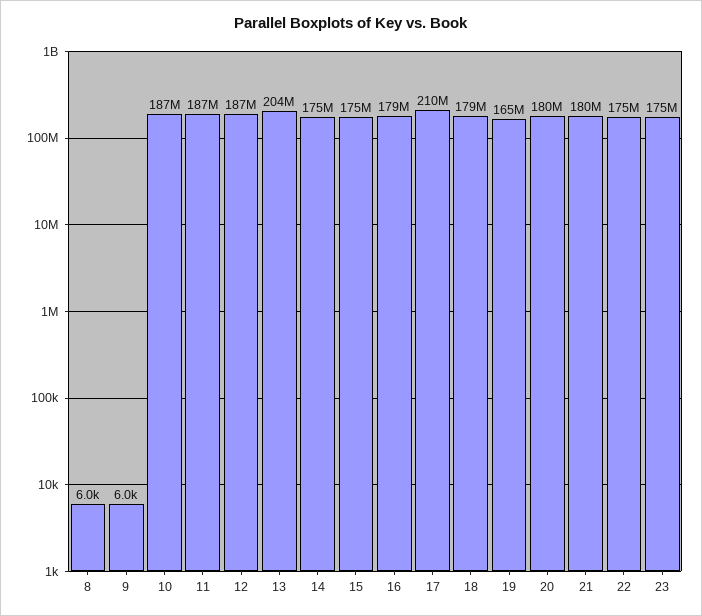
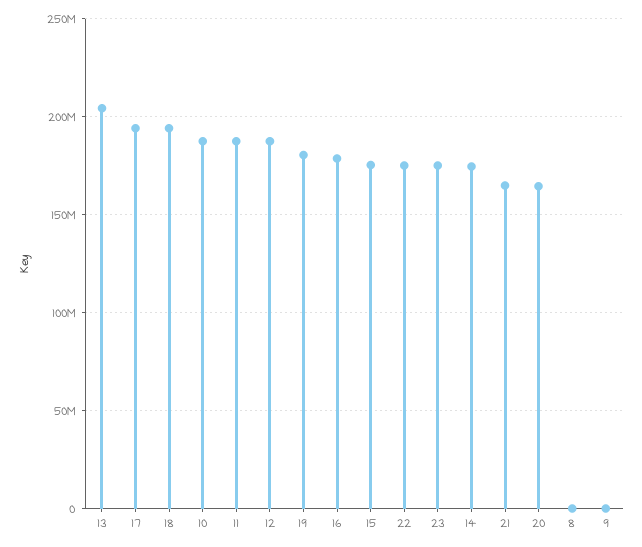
  {
    "8": 6000,
    "9": 6000,
    "10": 187000000,
    "11": 187000000,
    "12": 187000000,
    "13": 204000000,
    "14": 175000000,
    "15": 175000000,
    "16": 179000000,
-   "17": 210000000,
+   "17": 195000000,
-   "18": 179000000,
+   "18": 195000000,
-   "19": 165000000,
+   "19": 180000000,
-   "20": 180000000,
+   "20": 165000000,
-   "21": 180000000,
+   "21": 165000000,
    "22": 175000000,
    "23": 175000000
  }

